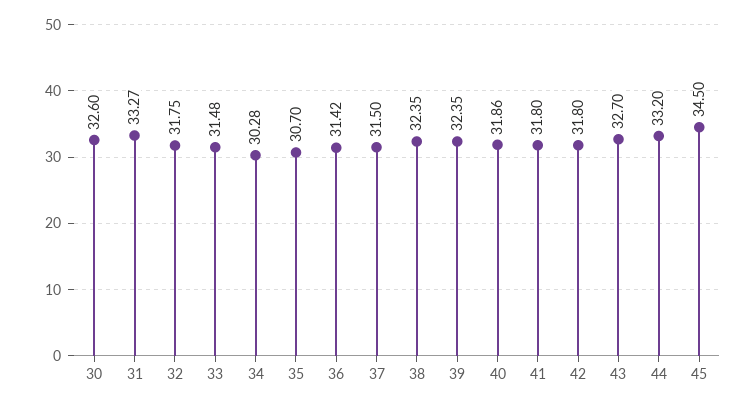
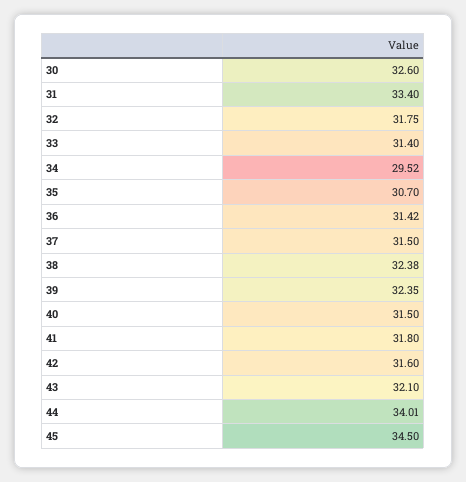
  {
    "30": 32.6,
-   "31": 33.27,
+   "31": 33.4,
    "32": 31.75,
-   "33": 31.48,
+   "33": 31.4,
-   "34": 30.28,
+   "34": 29.52,
    "35": 30.7,
    "36": 31.42,
    "37": 31.5,
-   "38": 32.35,
+   "38": 32.38,
    "39": 32.35,
-   "40": 31.86,
+   "40": 31.5,
    "41": 31.8,
-   "42": 31.8,
+   "42": 31.6,
-   "43": 32.7,
+   "43": 32.1,
-   "44": 33.2,
+   "44": 34.01,
    "45": 34.5
  }

